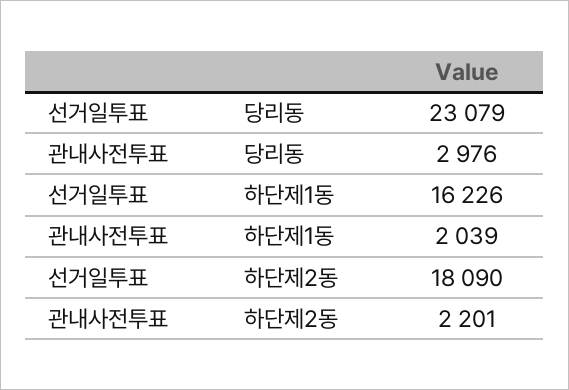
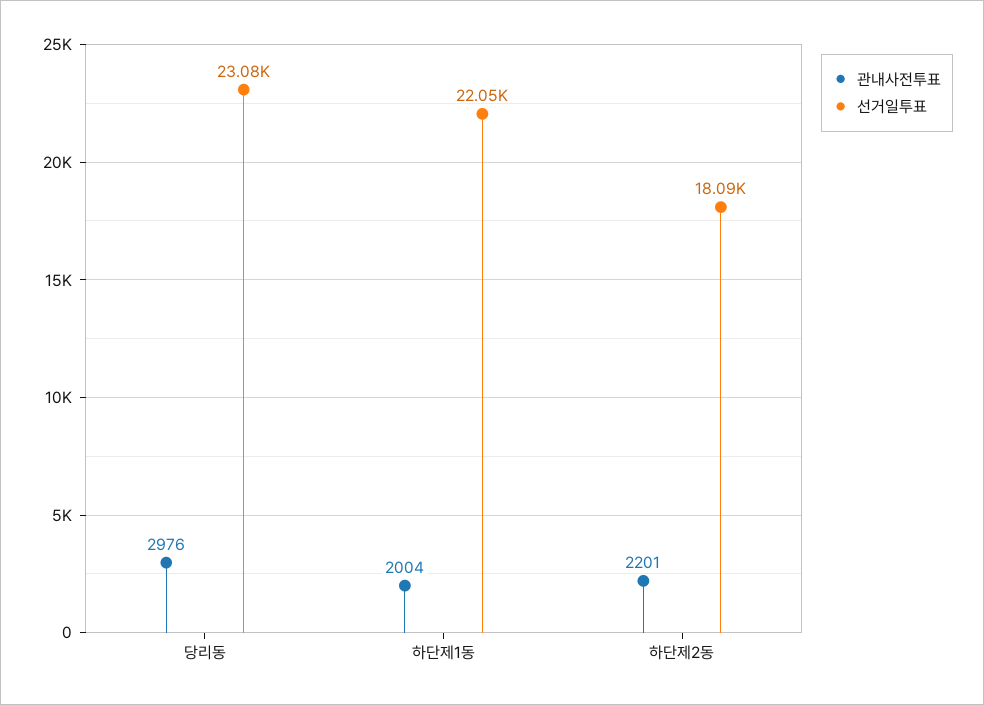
  {
    "선거일투표": {
      "당리동": 23079,
-     "하단제1동": 16226,
+     "하단제1동": 22050,
      "하단제2동": 18090
    },
    "관내사전투표": {
      "당리동": 2976,
-     "하단제1동": 2039,
+     "하단제1동": 2004,
      "하단제2동": 2201
    }
  }

